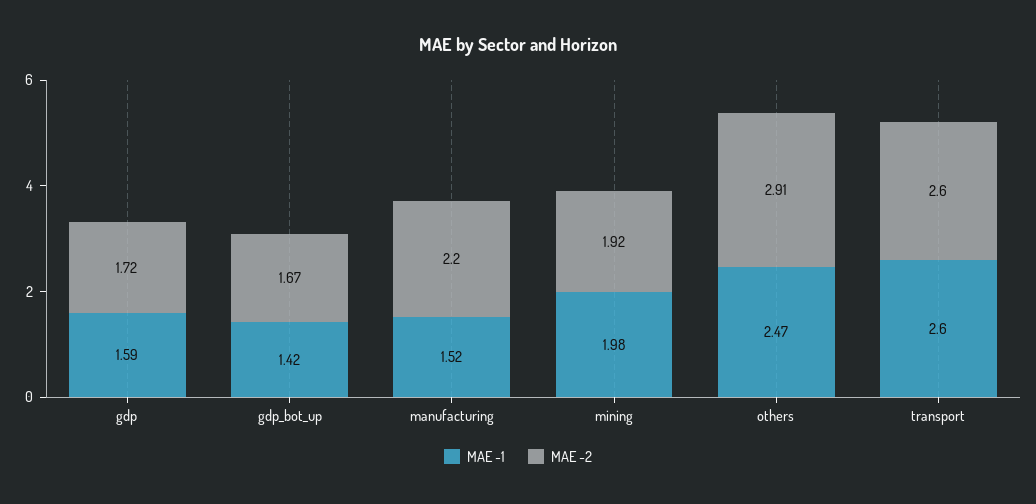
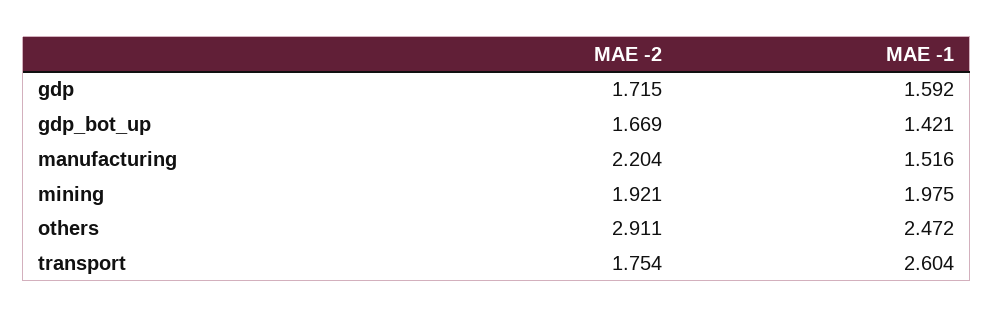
  {
    "MAE -1": {
      "gdp": 1.592,
      "gdp_bot_up": 1.421,
      "manufacturing": 1.516,
      "mining": 1.975,
      "others": 2.472,
      "transport": 2.604
    },
    "MAE -2": {
      "gdp": 1.715,
      "gdp_bot_up": 1.669,
      "manufacturing": 2.204,
      "mining": 1.921,
      "others": 2.911,
-     "transport": 2.6
+     "transport": 1.754
    }
  }

